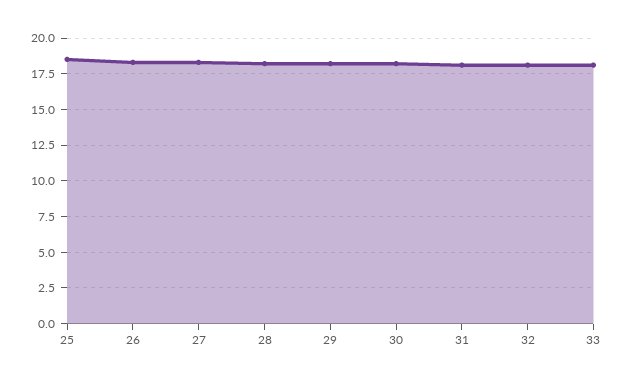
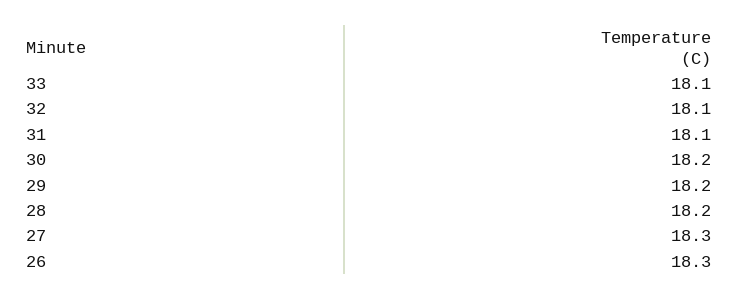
  {
-   "25": 18.5,
    "26": 18.3,
    "27": 18.3,
    "28": 18.2,
    "29": 18.2,
    "30": 18.2,
    "31": 18.1,
    "32": 18.1,
    "33": 18.1
  }

